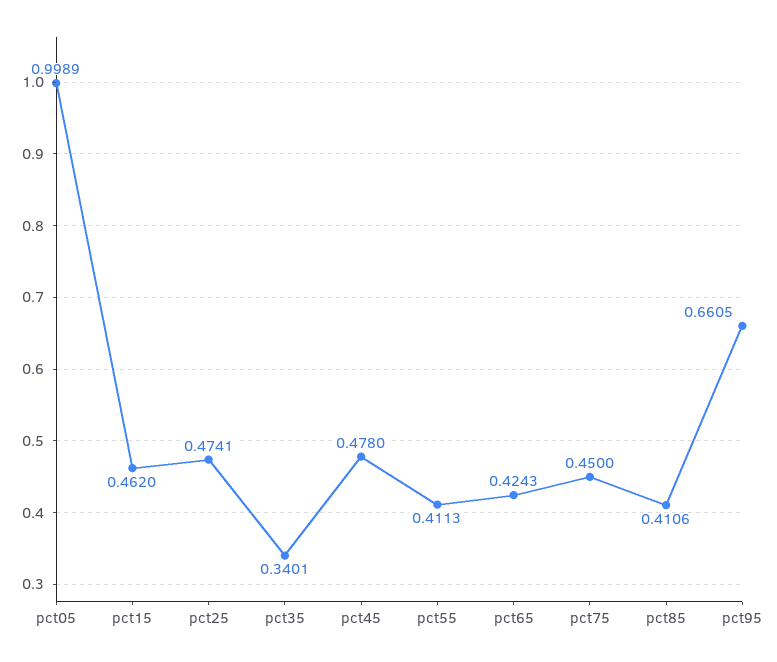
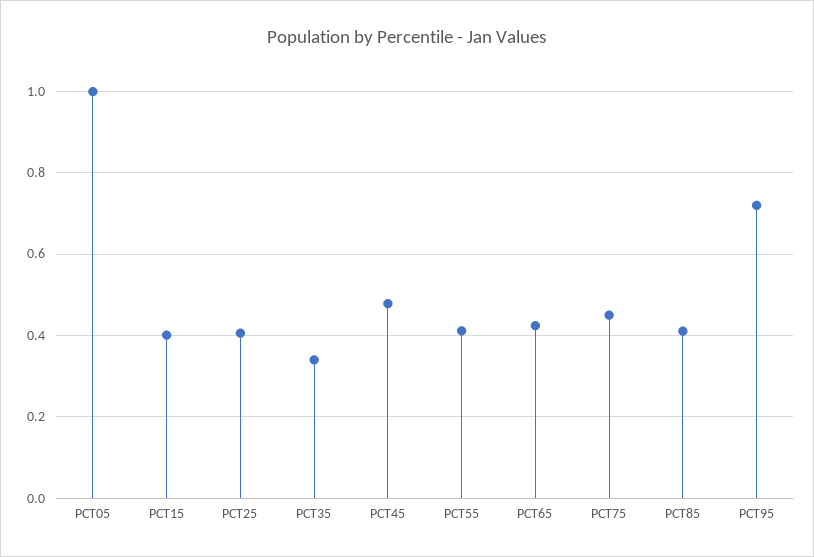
  {
    "pct05": 0.9989,
-   "pct15": 0.462,
+   "pct15": 0.4,
-   "pct25": 0.4741,
+   "pct25": 0.4,
    "pct35": 0.3401,
    "pct45": 0.478,
    "pct55": 0.4113,
    "pct65": 0.4243,
    "pct75": 0.45,
    "pct85": 0.4106,
-   "pct95": 0.6605
+   "pct95": 0.72
  }

